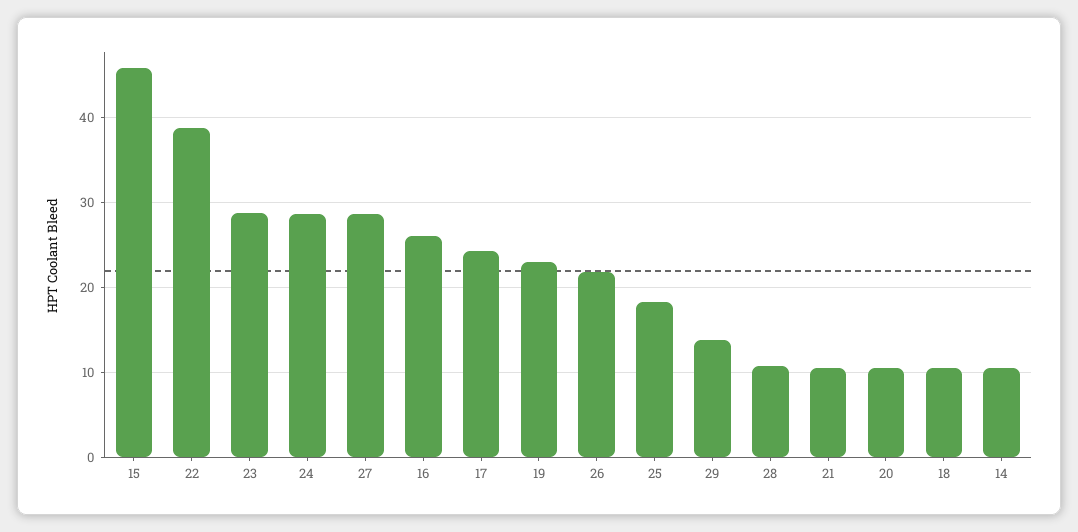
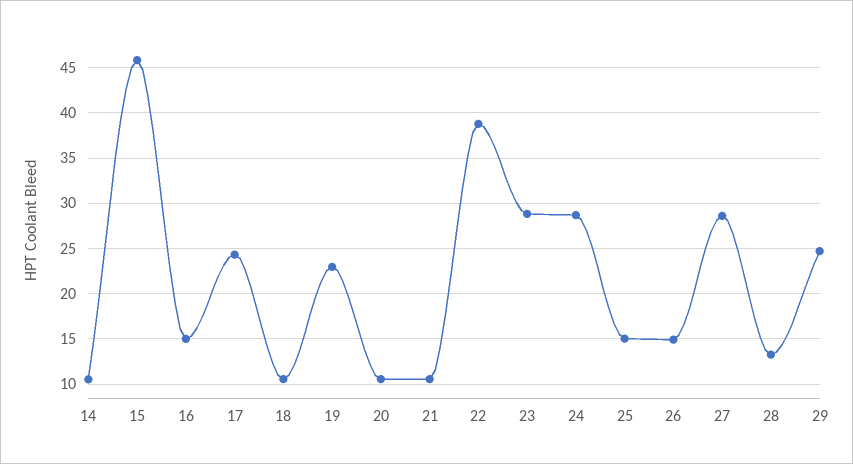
  {
    "15": 46,
    "22": 39,
    "23": 29,
    "24": 29,
    "27": 29,
-   "16": 26,
+   "16": 15,
    "17": 24,
    "19": 23,
-   "26": 22,
+   "26": 15,
-   "25": 18,
+   "25": 15,
-   "29": 14,
+   "29": 25,
-   "28": 11,
+   "28": 13,
    "21": 11,
    "20": 11,
    "18": 11,
    "14": 11
  }

